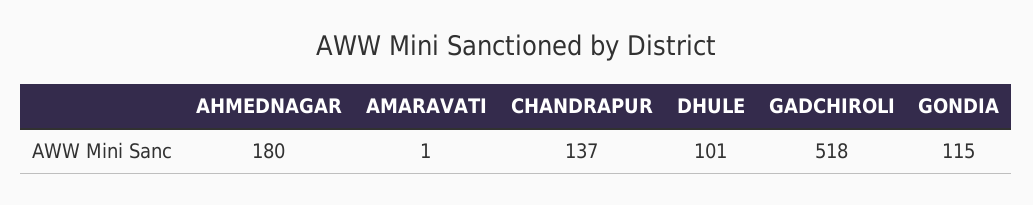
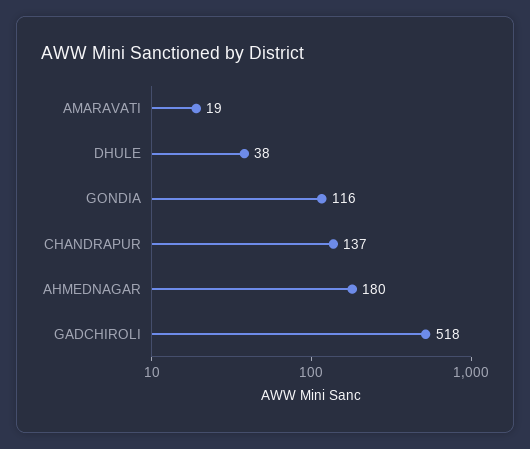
  {
    "AHMEDNAGAR": 180,
-   "AMARAVATI": 1,
+   "AMARAVATI": 19,
    "CHANDRAPUR": 137,
-   "DHULE": 101,
+   "DHULE": 38,
    "GADCHIROLI": 518,
-   "GONDIA": 115
+   "GONDIA": 116
  }

